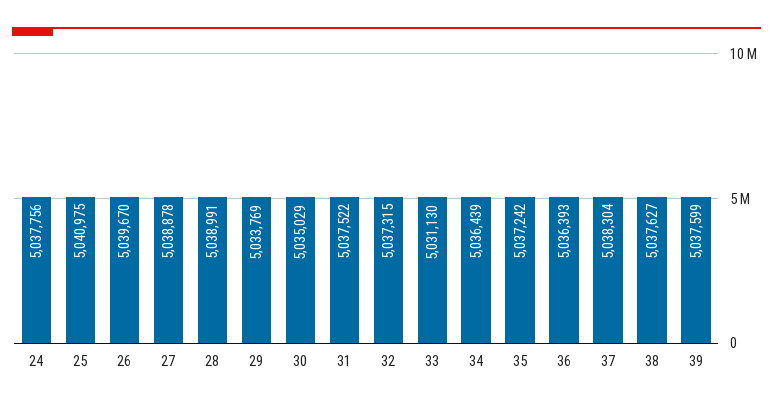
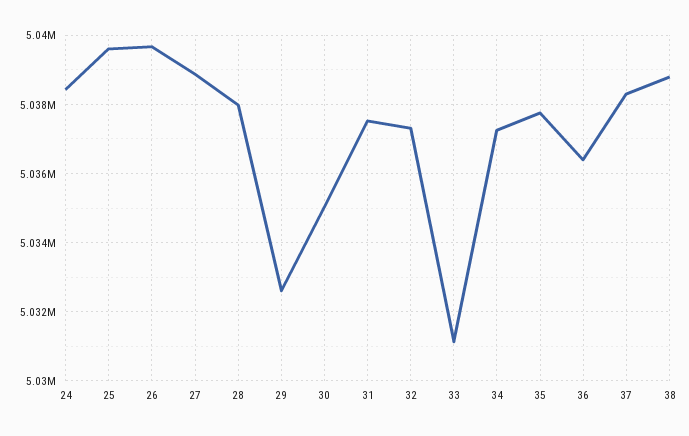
  {
-   "24": 5037756,
+   "24": 5038400,
-   "25": 5040975,
+   "25": 5039600,
    "26": 5039670,
    "27": 5038878,
-   "28": 5038991,
+   "28": 5038000,
-   "29": 5033769,
+   "29": 5032600,
    "30": 5035029,
    "31": 5037522,
    "32": 5037315,
    "33": 5031130,
-   "34": 5036439,
+   "34": 5037200,
-   "35": 5037242,
+   "35": 5037800,
    "36": 5036393,
    "37": 5038304,
-   "38": 5037627,
+   "38": 5038800
-   "39": 5037599
  }

